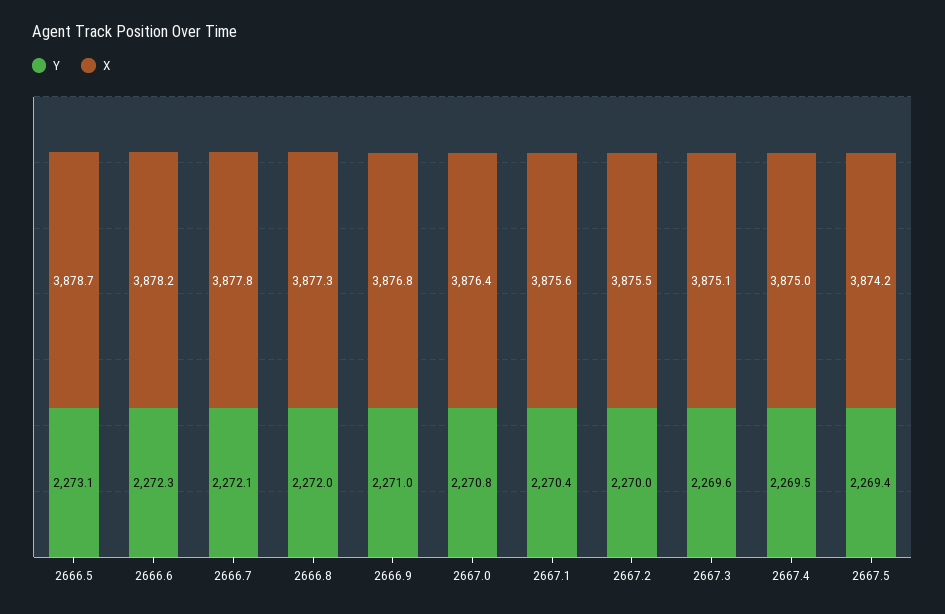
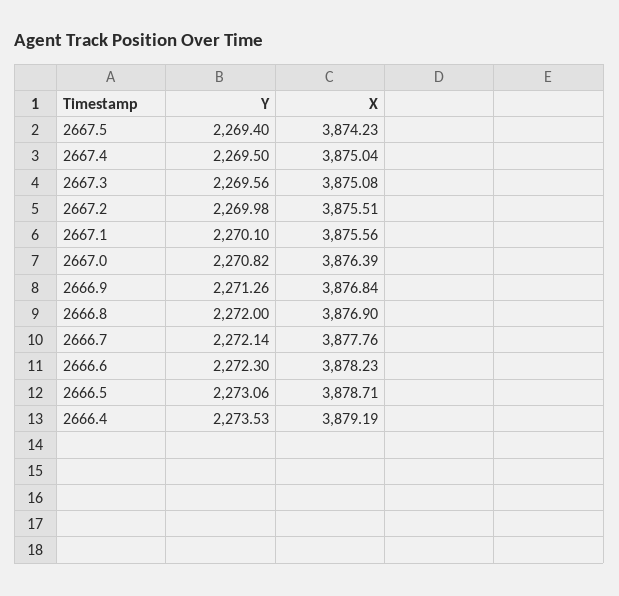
  {
    "Y": {
      "2666.5": 2273.06,
      "2666.6": 2272.3,
      "2666.7": 2272.14,
      "2666.8": 2272,
-     "2666.9": 2271,
+     "2666.9": 2271.26,
      "2667.0": 2270.82,
-     "2667.1": 2270.4,
+     "2667.1": 2270.1,
      "2667.2": 2269.98,
      "2667.3": 2269.56,
      "2667.4": 2269.5,
-     "2667.5": 2269.4
+     "2667.5": 2269.4,
+     "2666.4": 2273.53
    },
    "X": {
      "2666.5": 3878.71,
      "2666.6": 3878.23,
      "2666.7": 3877.76,
-     "2666.8": 3877.3,
+     "2666.8": 3876.9,
      "2666.9": 3876.84,
      "2667.0": 3876.39,
      "2667.1": 3875.56,
      "2667.2": 3875.51,
      "2667.3": 3875.08,
      "2667.4": 3875.04,
-     "2667.5": 3874.23
+     "2667.5": 3874.23,
+     "2666.4": 3879.19
    }
  }

